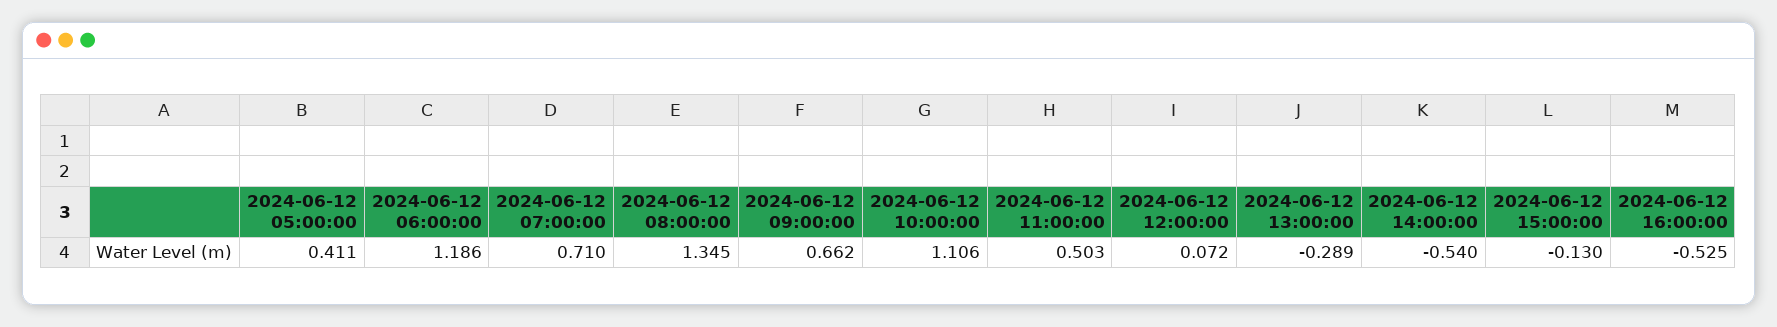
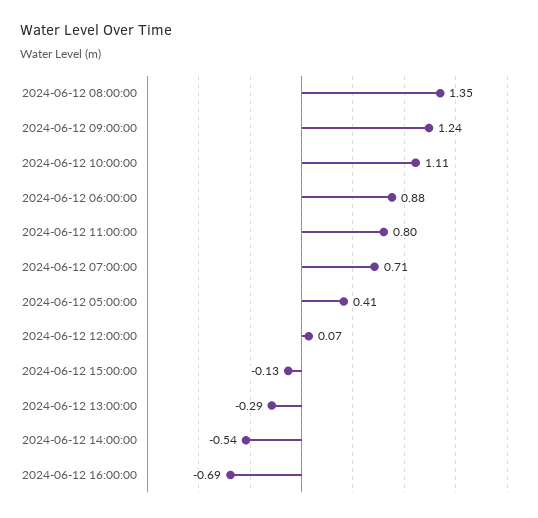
  {
    "2024-06-12 05:00:00": 0.411,
-   "2024-06-12 06:00:00": 1.186,
+   "2024-06-12 06:00:00": 0.88,
    "2024-06-12 07:00:00": 0.71,
    "2024-06-12 08:00:00": 1.345,
-   "2024-06-12 09:00:00": 0.662,
+   "2024-06-12 09:00:00": 1.24,
    "2024-06-12 10:00:00": 1.106,
-   "2024-06-12 11:00:00": 0.503,
+   "2024-06-12 11:00:00": 0.8,
    "2024-06-12 12:00:00": 0.072,
    "2024-06-12 13:00:00": -0.289,
    "2024-06-12 14:00:00": -0.54,
    "2024-06-12 15:00:00": -0.13,
-   "2024-06-12 16:00:00": -0.525
+   "2024-06-12 16:00:00": -0.69
  }

